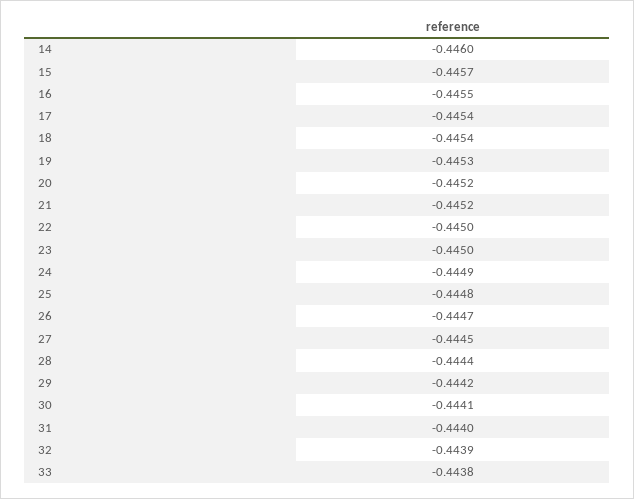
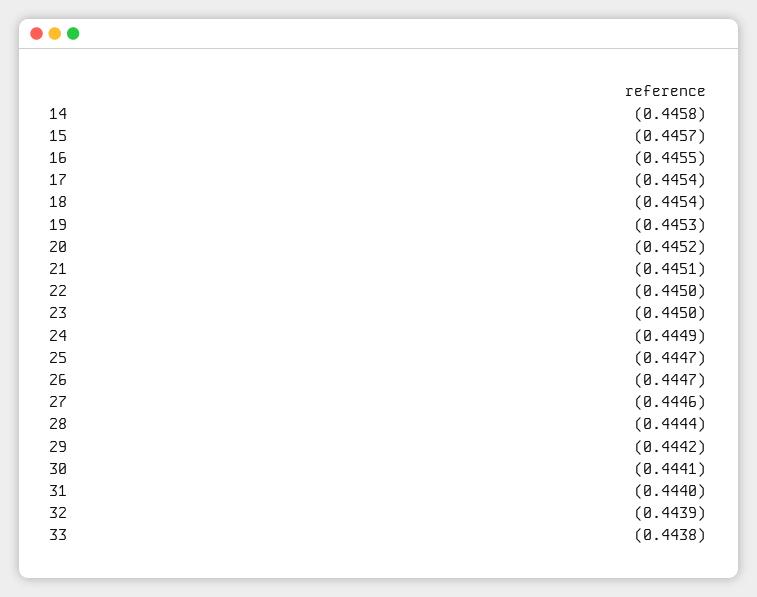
  {
-   "14": -0.446,
+   "14": -0.4458,
    "15": -0.4457,
    "16": -0.4455,
    "17": -0.4454,
    "18": -0.4454,
    "19": -0.4453,
    "20": -0.4452,
-   "21": -0.4452,
+   "21": -0.4451,
    "22": -0.445,
    "23": -0.445,
    "24": -0.4449,
-   "25": -0.4448,
+   "25": -0.4447,
    "26": -0.4447,
-   "27": -0.4445,
+   "27": -0.4446,
    "28": -0.4444,
    "29": -0.4442,
    "30": -0.4441,
    "31": -0.444,
    "32": -0.4439,
    "33": -0.4438
  }

